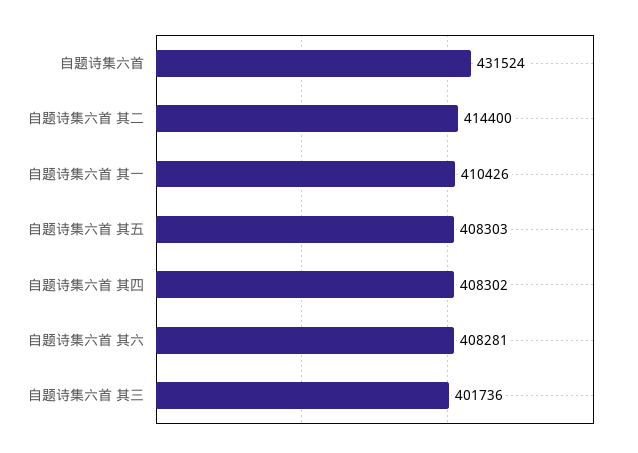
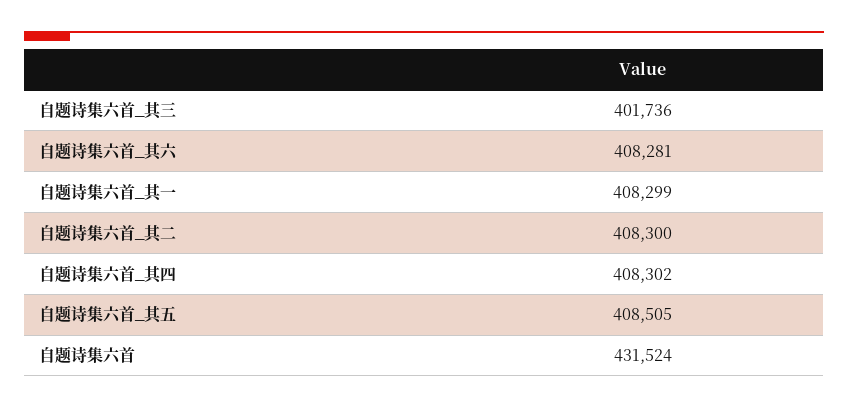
  {
    "自题诗集六首": 431524,
-   "自题诗集六首 其二": 414400,
+   "自题诗集六首 其二": 408300,
-   "自题诗集六首 其一": 410426,
+   "自题诗集六首 其一": 408299,
-   "自题诗集六首 其五": 408303,
+   "自题诗集六首 其五": 408505,
    "自题诗集六首 其四": 408302,
    "自题诗集六首 其六": 408281,
    "自题诗集六首 其三": 401736
  }

